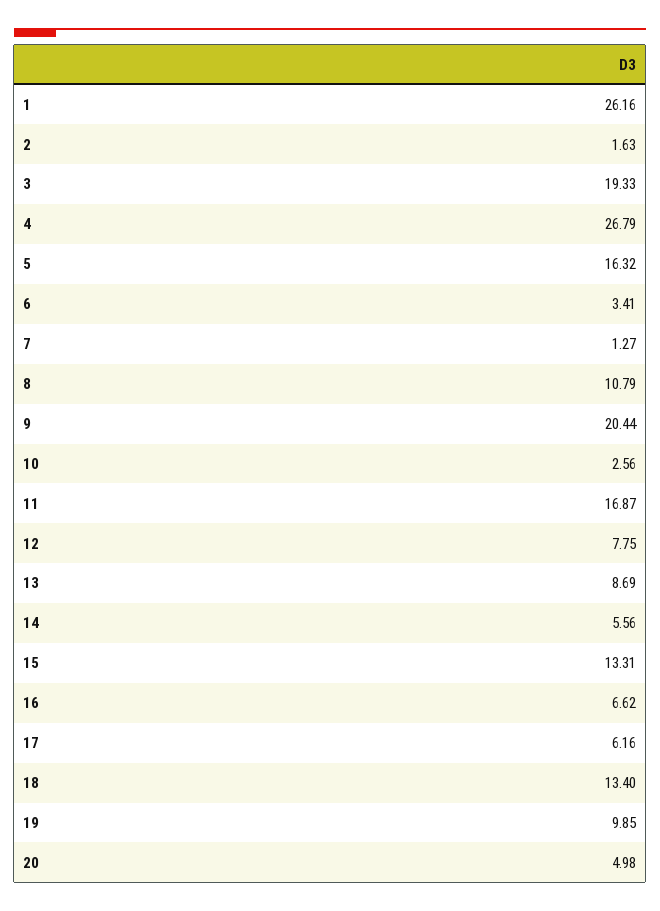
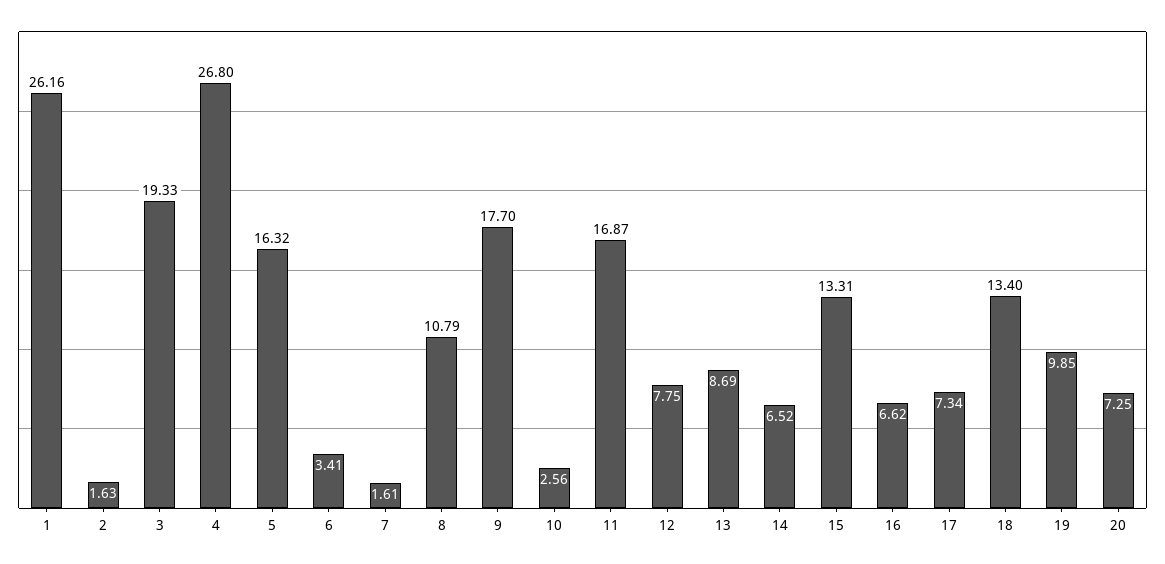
  {
    "1": 26.16,
    "2": 1.63,
    "3": 19.33,
-   "4": 26.79,
+   "4": 26.8,
    "5": 16.32,
    "6": 3.41,
-   "7": 1.27,
+   "7": 1.61,
    "8": 10.79,
-   "9": 20.44,
+   "9": 17.7,
    "10": 2.56,
    "11": 16.87,
    "12": 7.75,
    "13": 8.69,
-   "14": 5.56,
+   "14": 6.52,
    "15": 13.31,
    "16": 6.62,
-   "17": 6.16,
+   "17": 7.34,
    "18": 13.4,
    "19": 9.85,
-   "20": 4.98
+   "20": 7.25
  }

